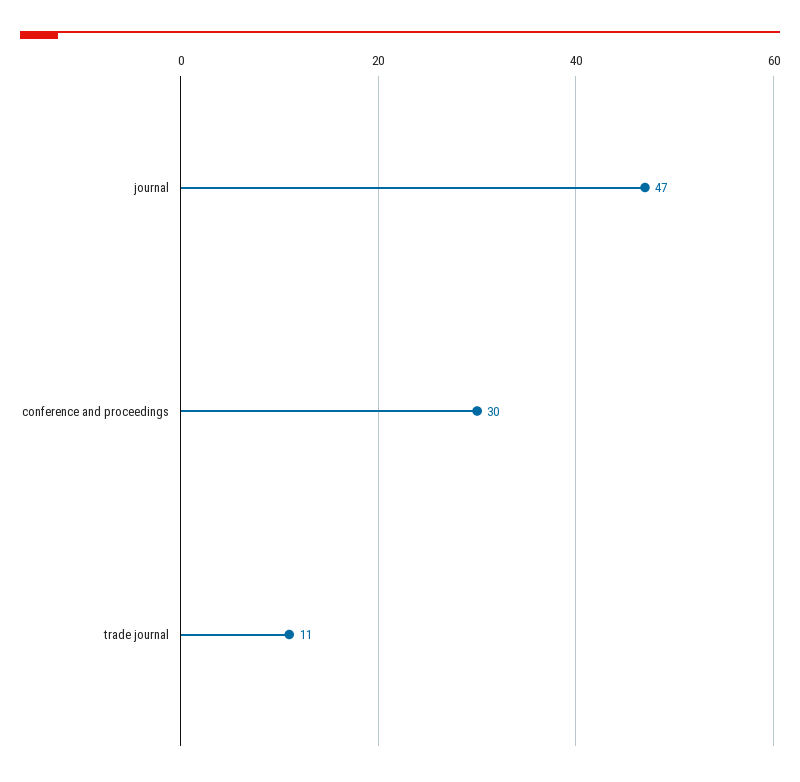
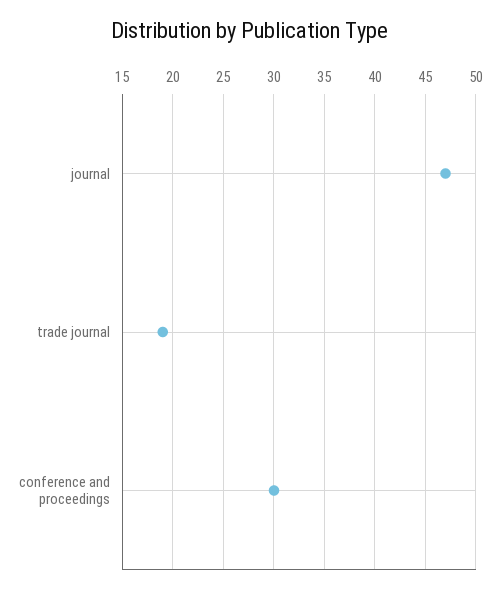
  {
    "journal": 47,
    "conference and proceedings": 30,
-   "trade journal": 11
+   "trade journal": 19
  }

